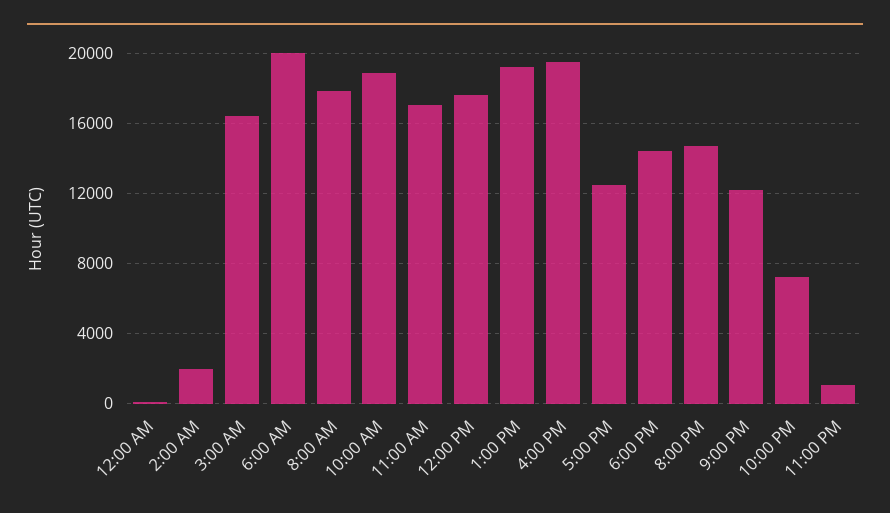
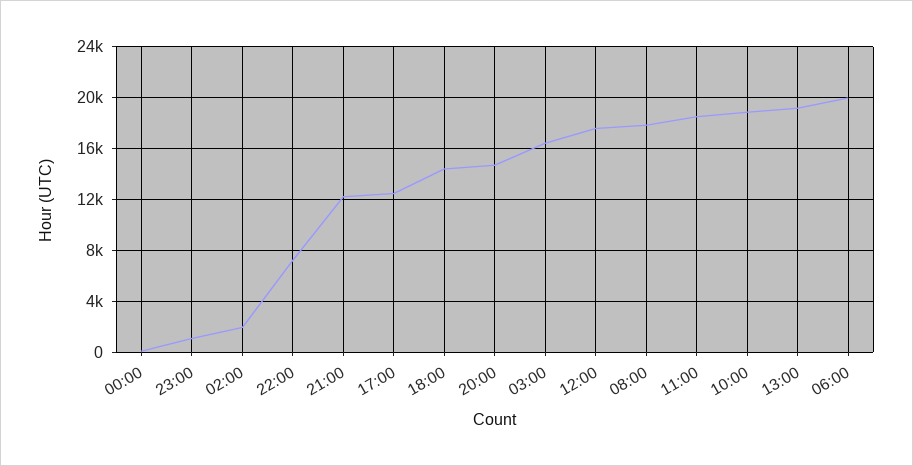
  {
    "12:00 AM": 0,
    "2:00 AM": 2000,
    "3:00 AM": 16500,
    "6:00 AM": 20000,
    "8:00 AM": 18000,
    "10:00 AM": 19000,
-   "11:00 AM": 17000,
+   "11:00 AM": 18500,
    "12:00 PM": 17500,
    "1:00 PM": 19000,
-   "4:00 PM": 19500,
    "5:00 PM": 12500,
    "6:00 PM": 14500,
    "8:00 PM": 14500,
    "9:00 PM": 12000,
    "10:00 PM": 7000,
    "11:00 PM": 1000
  }

